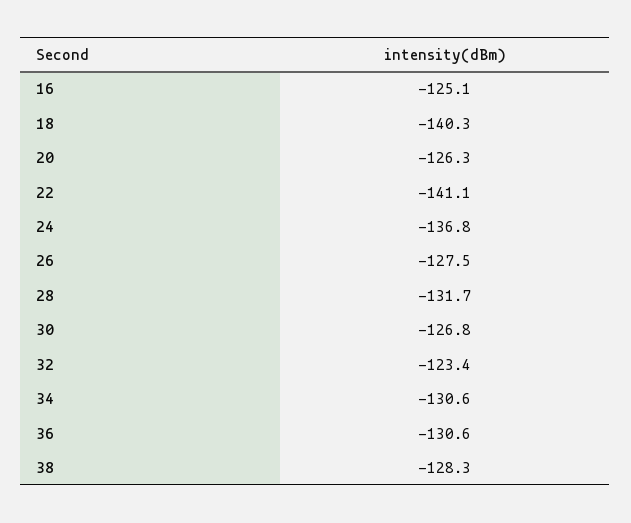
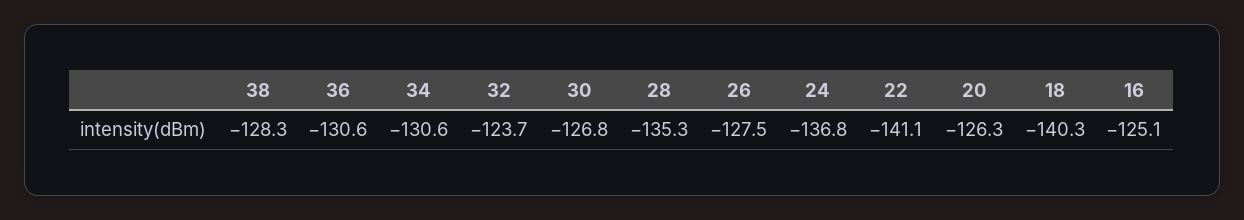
  {
    "16": -125.1,
    "18": -140.3,
    "20": -126.3,
    "22": -141.1,
    "24": -136.8,
    "26": -127.5,
-   "28": -131.7,
+   "28": -135.3,
    "30": -126.8,
-   "32": -123.4,
+   "32": -123.7,
    "34": -130.6,
    "36": -130.6,
    "38": -128.3
  }

